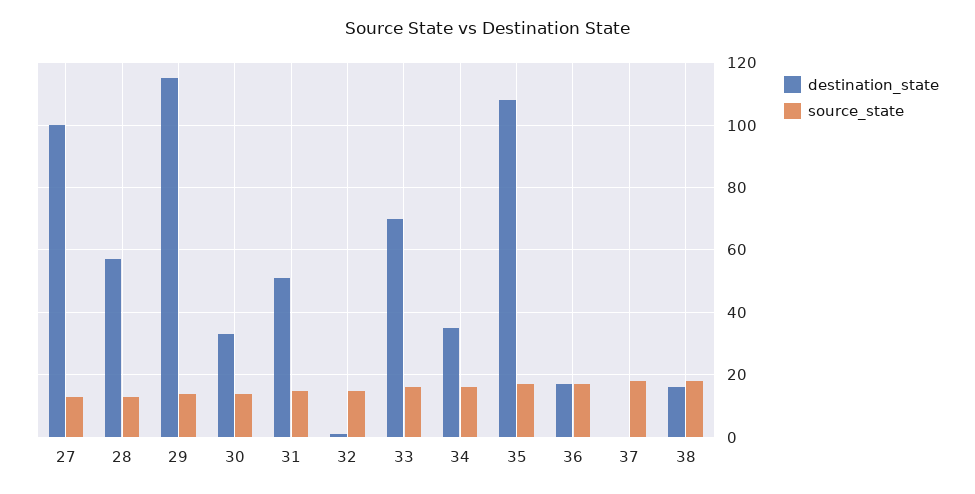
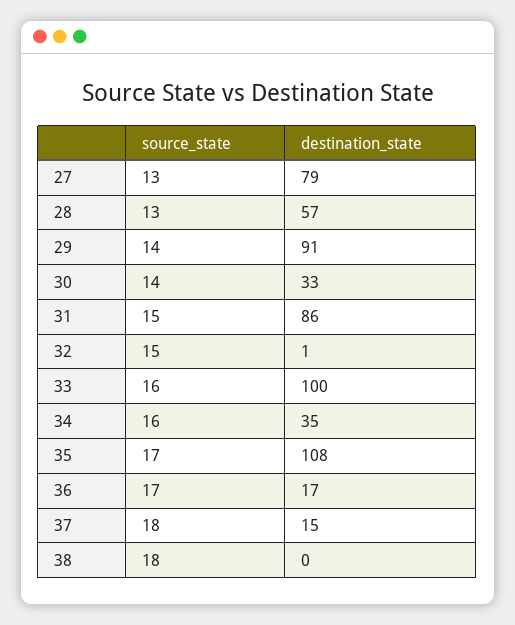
  {
    "destination_state": {
-     "27": 100,
+     "27": 79,
      "28": 57,
-     "29": 115,
+     "29": 91,
      "30": 33,
-     "31": 50,
+     "31": 86,
      "32": 1,
-     "33": 70,
+     "33": 100,
      "34": 35,
      "35": 108,
      "36": 17,
-     "37": 0,
+     "37": 15,
-     "38": 15
+     "38": 0
    },
    "source_state": {
      "27": 13,
      "28": 13,
      "29": 14,
      "30": 14,
      "31": 15,
      "32": 15,
      "33": 16,
      "34": 16,
      "35": 17,
      "36": 17,
      "37": 18,
      "38": 18
    }
  }

